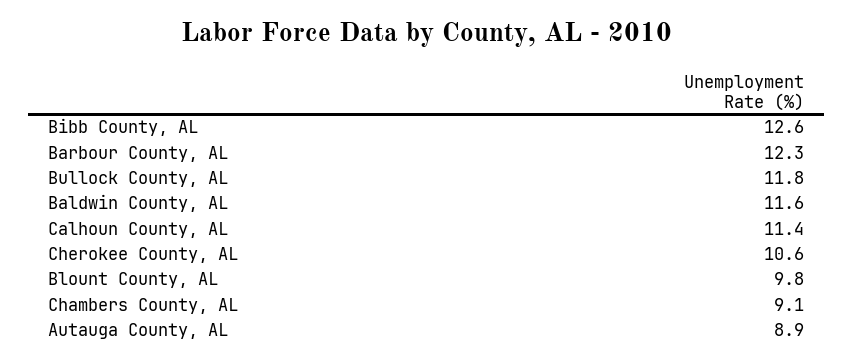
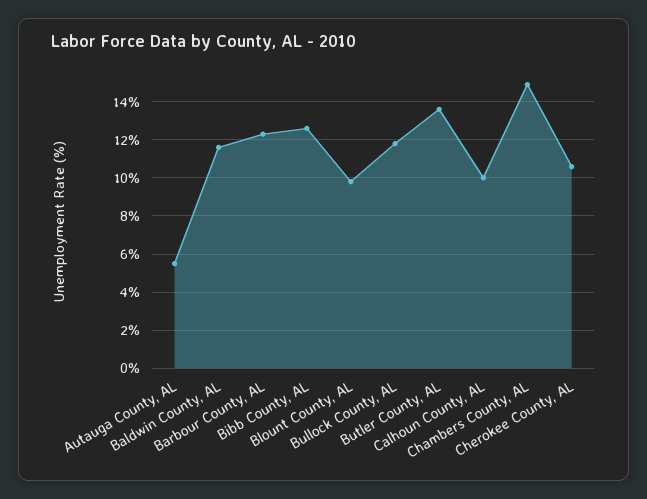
  {
    "Bibb County, AL": 12.6,
    "Barbour County, AL": 12.3,
    "Bullock County, AL": 11.8,
    "Baldwin County, AL": 11.6,
-   "Calhoun County, AL": 11.4,
+   "Calhoun County, AL": 10,
    "Cherokee County, AL": 10.6,
    "Blount County, AL": 9.8,
-   "Chambers County, AL": 9.1,
+   "Chambers County, AL": 15,
-   "Autauga County, AL": 8.9
+   "Autauga County, AL": 5.5,
+   "Butler County, AL": 13.5
  }

